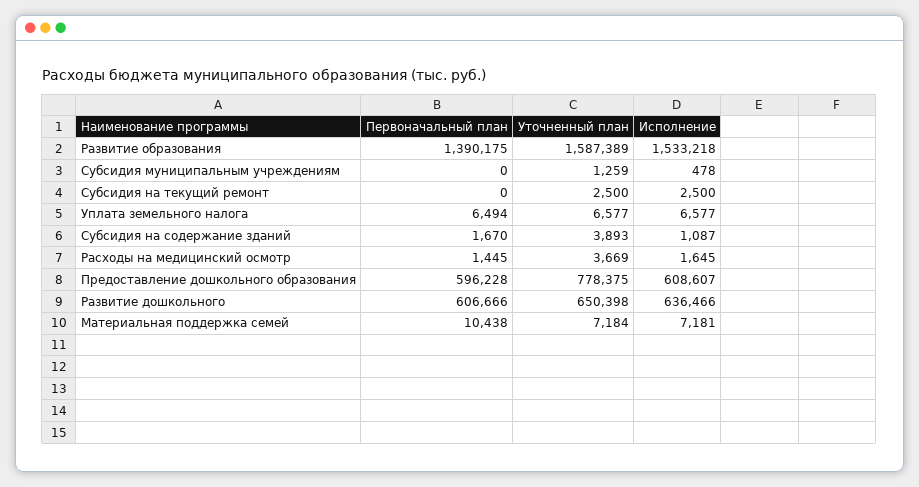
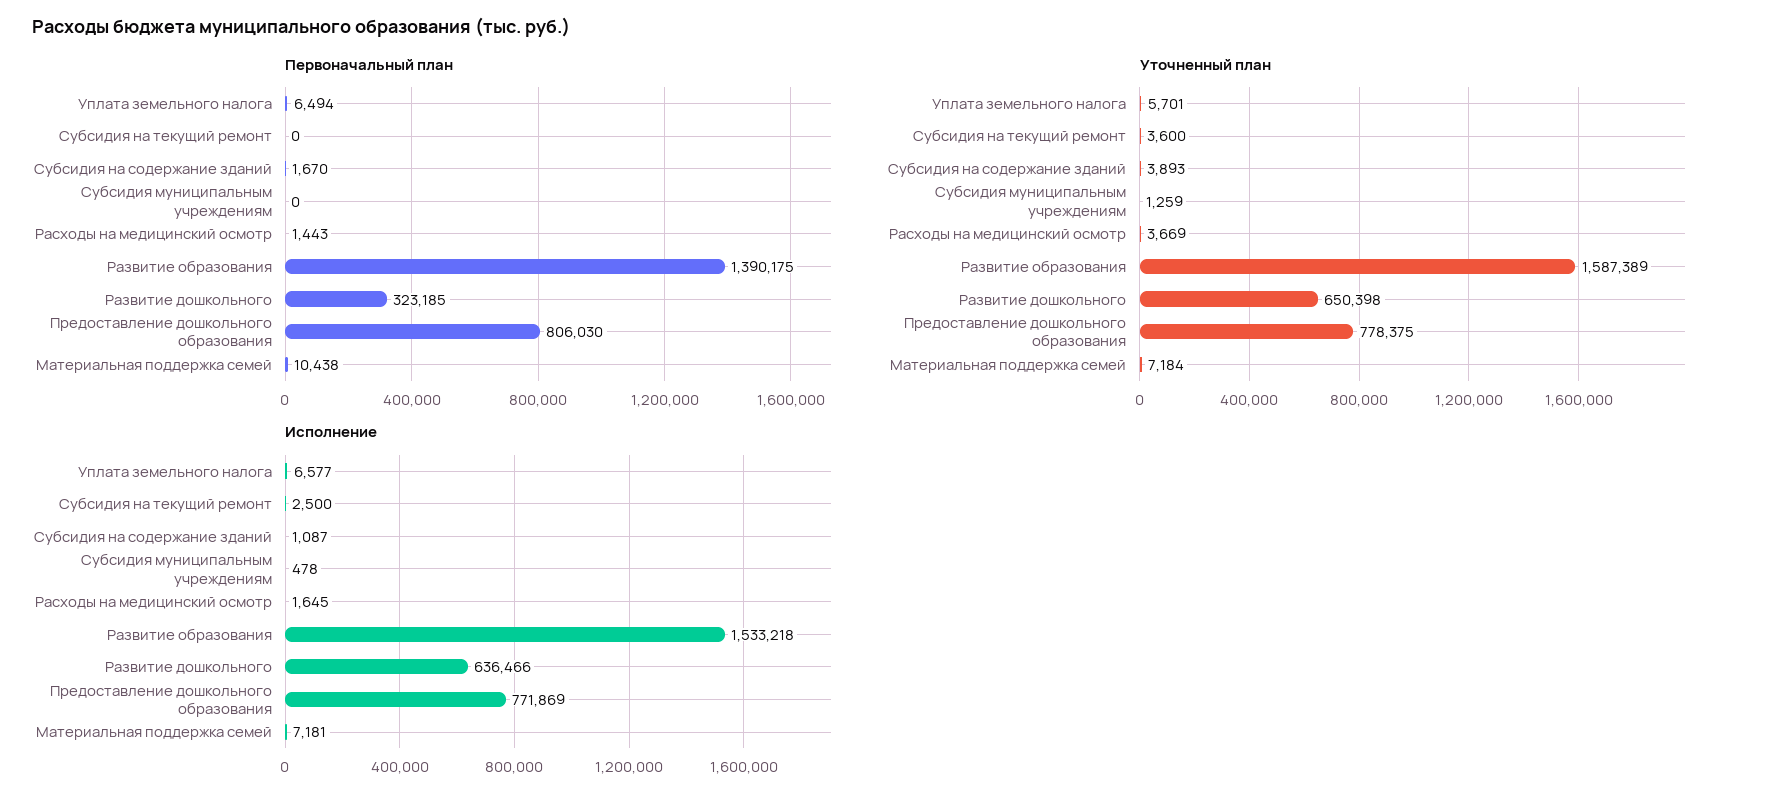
  {
    "Первоначальный план": {
      "Развитие образования": 1390175,
      "Субсидия муниципальным учреждениям": 0,
      "Субсидия на текущий ремонт": 0,
      "Уплата земельного налога": 6494,
      "Субсидия на содержание зданий": 1670,
-     "Расходы на медицинский осмотр": 1445,
+     "Расходы на медицинский осмотр": 1443,
-     "Предоставление дошкольного образования": 596228,
+     "Предоставление дошкольного образования": 806030,
-     "Развитие дошкольного": 606666,
+     "Развитие дошкольного": 323185,
      "Материальная поддержка семей": 10438
    },
    "Уточненный план": {
      "Развитие образования": 1587389,
      "Субсидия муниципальным учреждениям": 1259,
-     "Субсидия на текущий ремонт": 2500,
+     "Субсидия на текущий ремонт": 3600,
-     "Уплата земельного налога": 6577,
+     "Уплата земельного налога": 5701,
      "Субсидия на содержание зданий": 3893,
      "Расходы на медицинский осмотр": 3669,
      "Предоставление дошкольного образования": 778375,
      "Развитие дошкольного": 650398,
      "Материальная поддержка семей": 7184
    },
    "Исполнение": {
      "Развитие образования": 1533218,
      "Субсидия муниципальным учреждениям": 478,
      "Субсидия на текущий ремонт": 2500,
      "Уплата земельного налога": 6577,
      "Субсидия на содержание зданий": 1087,
      "Расходы на медицинский осмотр": 1645,
-     "Предоставление дошкольного образования": 608607,
+     "Предоставление дошкольного образования": 771869,
      "Развитие дошкольного": 636466,
      "Материальная поддержка семей": 7181
    }
  }

